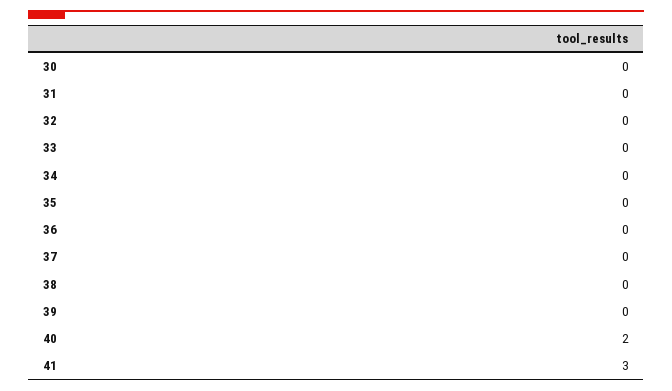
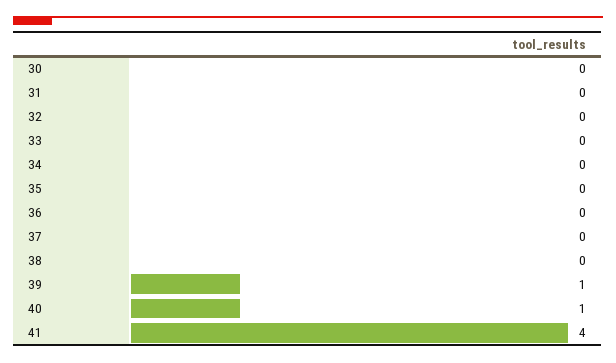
  {
    "30": 0,
    "31": 0,
    "32": 0,
    "33": 0,
    "34": 0,
    "35": 0,
    "36": 0,
    "37": 0,
    "38": 0,
-   "39": 0,
+   "39": 1,
-   "40": 2,
+   "40": 1,
-   "41": 3
+   "41": 4
  }

